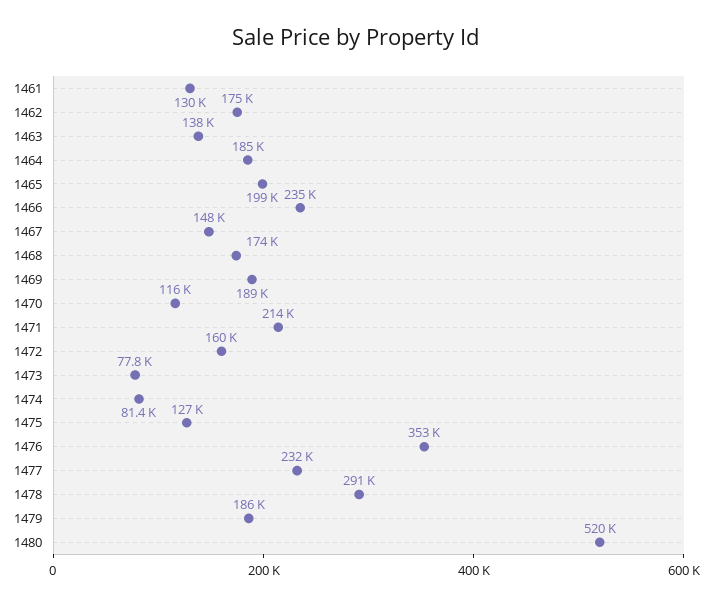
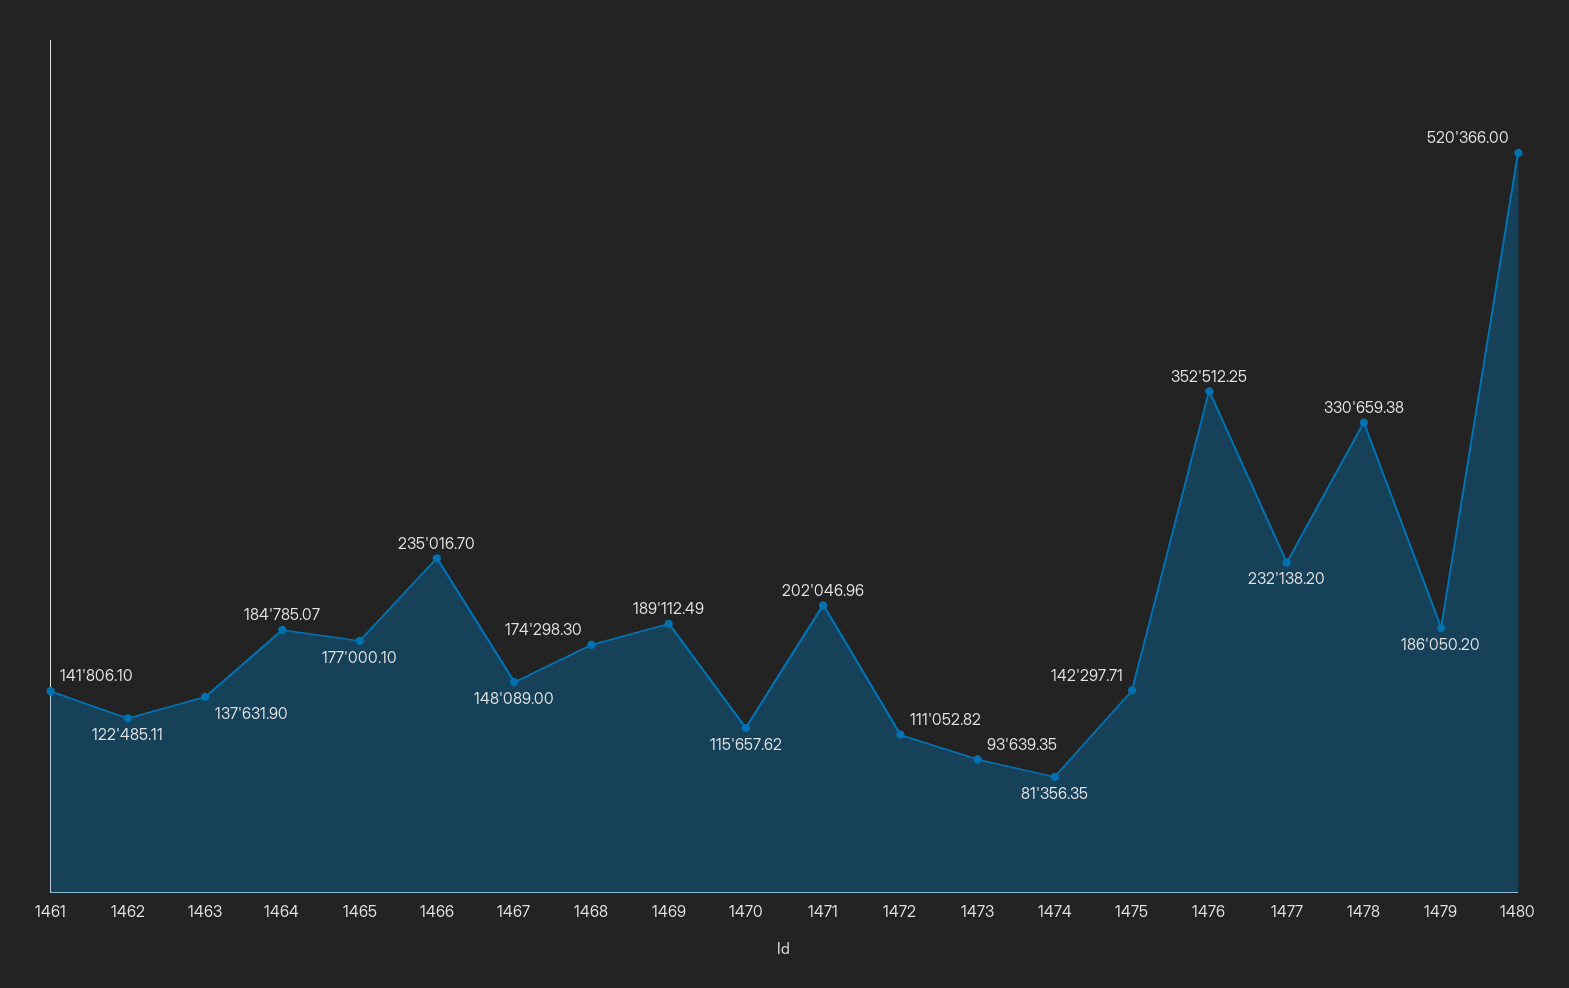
  {
-   "1461": 130000,
+   "1461": 141806.1,
-   "1462": 175000,
+   "1462": 122485.11,
    "1463": 137631.9,
    "1464": 184785.07,
-   "1465": 199000,
+   "1465": 177000.1,
    "1466": 235016.7,
    "1467": 148089,
    "1468": 174298.3,
    "1469": 189112.49,
    "1470": 115657.62,
-   "1471": 214000,
+   "1471": 202046.96,
-   "1472": 160000,
+   "1472": 111052.82,
-   "1473": 77800,
+   "1473": 93639.35,
    "1474": 81356.35,
-   "1475": 127000,
+   "1475": 142297.71,
    "1476": 352512.25,
    "1477": 232138.2,
-   "1478": 291000,
+   "1478": 330659.38,
    "1479": 186050.2,
    "1480": 520366
  }

